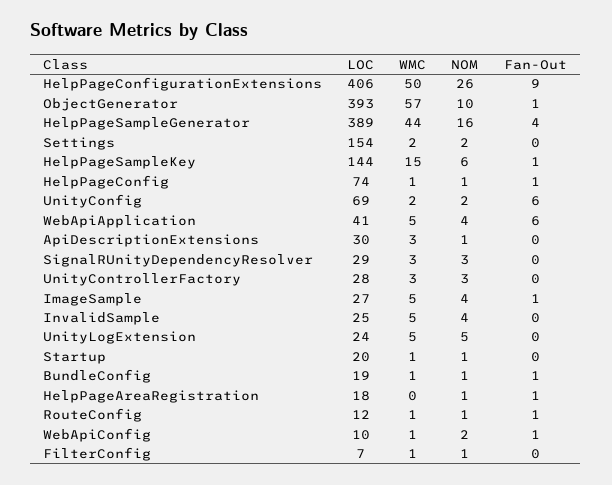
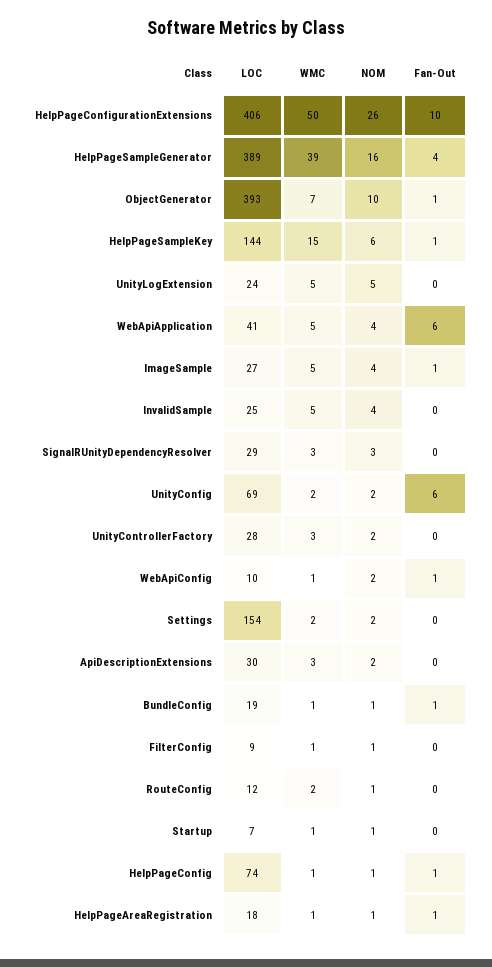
  {
    "LOC": {
      "HelpPageConfigurationExtensions": 406,
      "ObjectGenerator": 393,
      "HelpPageSampleGenerator": 389,
      "Settings": 154,
      "HelpPageSampleKey": 144,
      "HelpPageConfig": 74,
      "UnityConfig": 69,
      "WebApiApplication": 41,
      "ApiDescriptionExtensions": 30,
      "SignalRUnityDependencyResolver": 29,
      "UnityControllerFactory": 28,
      "ImageSample": 27,
      "InvalidSample": 25,
      "UnityLogExtension": 24,
-     "Startup": 20,
+     "Startup": 7,
      "BundleConfig": 19,
      "HelpPageAreaRegistration": 18,
      "RouteConfig": 12,
      "WebApiConfig": 10,
-     "FilterConfig": 7
+     "FilterConfig": 9
    },
    "WMC": {
      "HelpPageConfigurationExtensions": 50,
-     "ObjectGenerator": 57,
+     "ObjectGenerator": 7,
-     "HelpPageSampleGenerator": 44,
+     "HelpPageSampleGenerator": 39,
      "Settings": 2,
      "HelpPageSampleKey": 15,
      "HelpPageConfig": 1,
      "UnityConfig": 2,
      "WebApiApplication": 5,
      "ApiDescriptionExtensions": 3,
      "SignalRUnityDependencyResolver": 3,
      "UnityControllerFactory": 3,
      "ImageSample": 5,
      "InvalidSample": 5,
      "UnityLogExtension": 5,
      "Startup": 1,
      "BundleConfig": 1,
-     "HelpPageAreaRegistration": 0,
+     "HelpPageAreaRegistration": 1,
-     "RouteConfig": 1,
+     "RouteConfig": 2,
      "WebApiConfig": 1,
      "FilterConfig": 1
    },
    "NOM": {
      "HelpPageConfigurationExtensions": 26,
      "ObjectGenerator": 10,
      "HelpPageSampleGenerator": 16,
      "Settings": 2,
      "HelpPageSampleKey": 6,
      "HelpPageConfig": 1,
      "UnityConfig": 2,
      "WebApiApplication": 4,
-     "ApiDescriptionExtensions": 1,
+     "ApiDescriptionExtensions": 2,
      "SignalRUnityDependencyResolver": 3,
-     "UnityControllerFactory": 3,
+     "UnityControllerFactory": 2,
      "ImageSample": 4,
      "InvalidSample": 4,
      "UnityLogExtension": 5,
      "Startup": 1,
      "BundleConfig": 1,
      "HelpPageAreaRegistration": 1,
      "RouteConfig": 1,
      "WebApiConfig": 2,
      "FilterConfig": 1
    },
    "Fan-Out": {
-     "HelpPageConfigurationExtensions": 9,
+     "HelpPageConfigurationExtensions": 10,
      "ObjectGenerator": 1,
      "HelpPageSampleGenerator": 4,
      "Settings": 0,
      "HelpPageSampleKey": 1,
      "HelpPageConfig": 1,
      "UnityConfig": 6,
      "WebApiApplication": 6,
      "ApiDescriptionExtensions": 0,
      "SignalRUnityDependencyResolver": 0,
      "UnityControllerFactory": 0,
      "ImageSample": 1,
      "InvalidSample": 0,
      "UnityLogExtension": 0,
      "Startup": 0,
      "BundleConfig": 1,
      "HelpPageAreaRegistration": 1,
-     "RouteConfig": 1,
+     "RouteConfig": 0,
      "WebApiConfig": 1,
      "FilterConfig": 0
    }
  }

